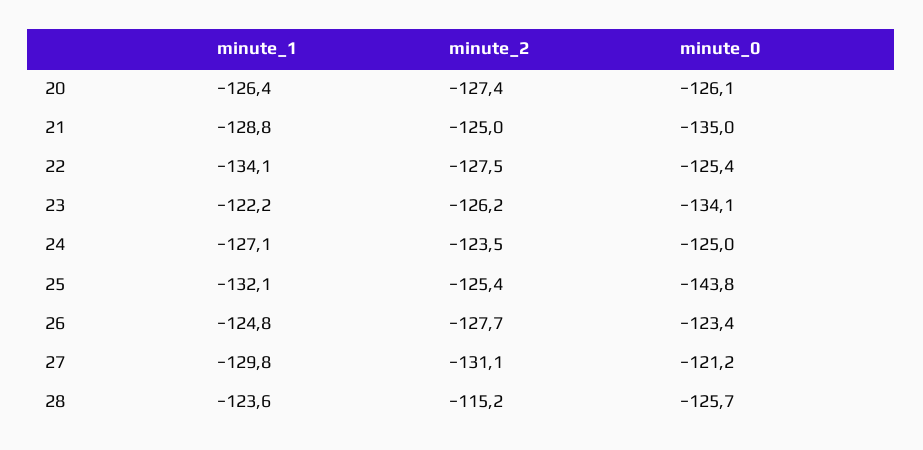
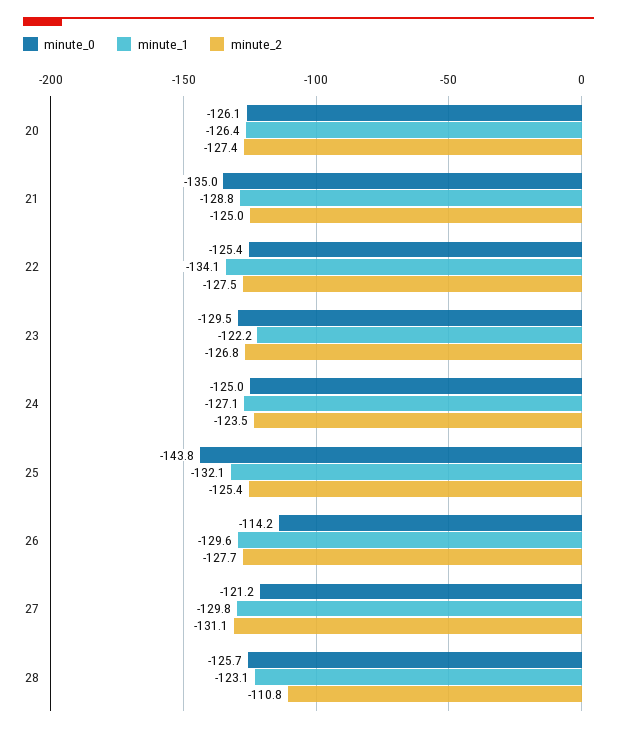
  {
    "minute_1": {
      "20": -126.4,
      "21": -128.8,
      "22": -134.1,
      "23": -122.2,
      "24": -127.1,
      "25": -132.1,
-     "26": -124.8,
+     "26": -129.6,
      "27": -129.8,
-     "28": -123.6
+     "28": -123.1
    },
    "minute_2": {
      "20": -127.4,
      "21": -125,
      "22": -127.5,
-     "23": -126.2,
+     "23": -126.8,
      "24": -123.5,
      "25": -125.4,
      "26": -127.7,
      "27": -131.1,
-     "28": -115.2
+     "28": -110.8
    },
    "minute_0": {
      "20": -126.1,
      "21": -135,
      "22": -125.4,
-     "23": -134.1,
+     "23": -129.5,
      "24": -125,
      "25": -143.8,
-     "26": -123.4,
+     "26": -114.2,
      "27": -121.2,
      "28": -125.7
    }
  }

